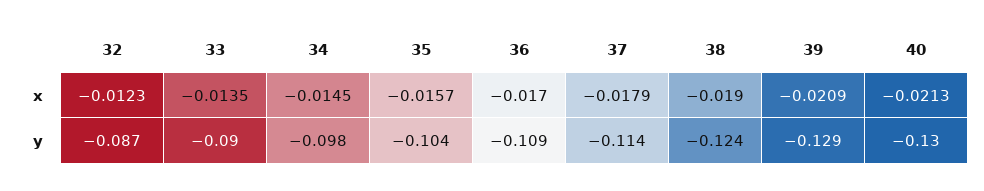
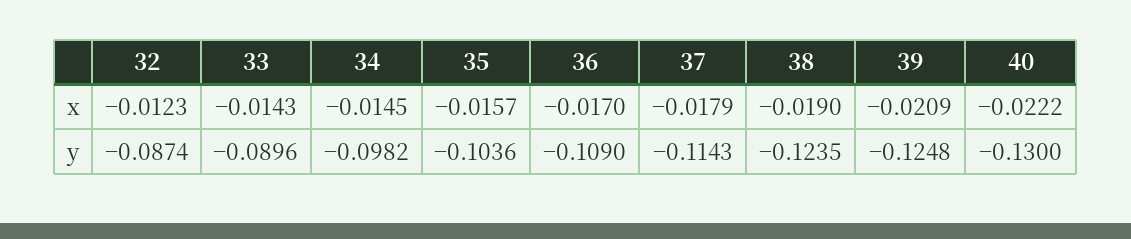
  {
    "32": {
      "x": -0.0123,
      "y": -0.0874
    },
    "33": {
-     "x": -0.0135,
+     "x": -0.0143,
      "y": -0.0896
    },
    "34": {
      "x": -0.0145,
      "y": -0.0982
    },
    "35": {
      "x": -0.0157,
      "y": -0.1036
    },
    "36": {
      "x": -0.017,
      "y": -0.109
    },
    "37": {
      "x": -0.0179,
      "y": -0.1143
    },
    "38": {
      "x": -0.019,
      "y": -0.1235
    },
    "39": {
      "x": -0.0209,
-     "y": -0.129
+     "y": -0.1248
    },
    "40": {
-     "x": -0.0213,
+     "x": -0.0222,
      "y": -0.13
    }
  }

